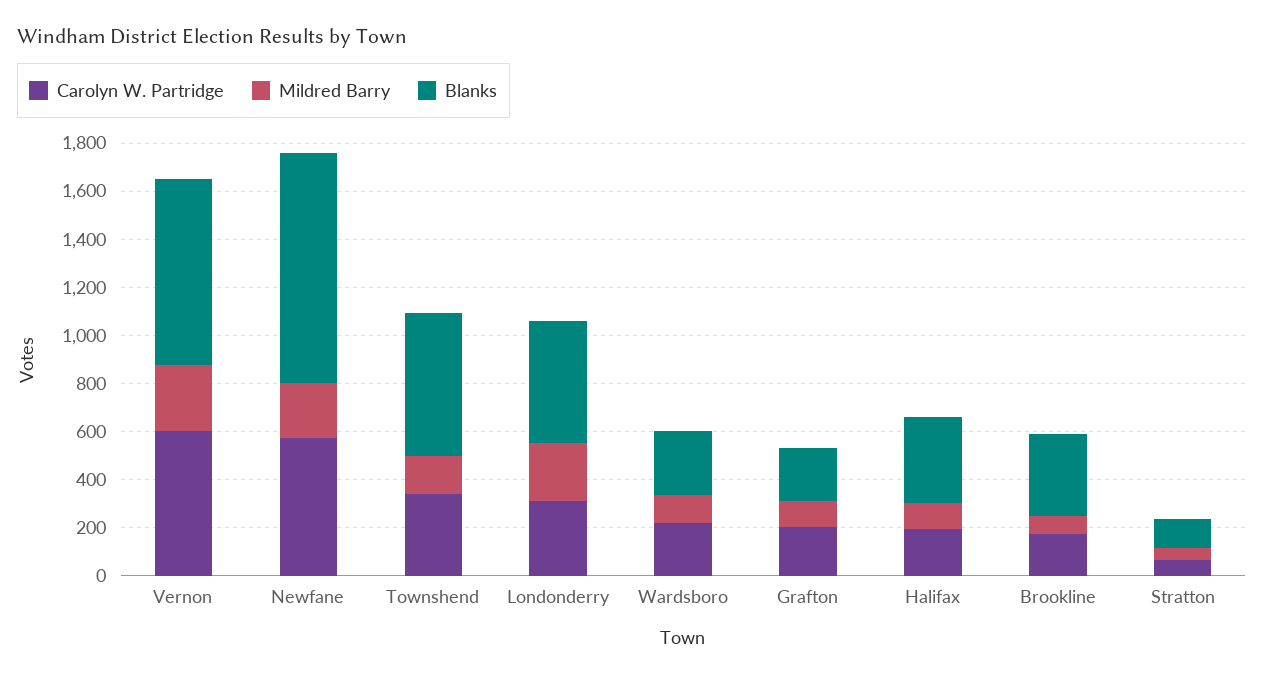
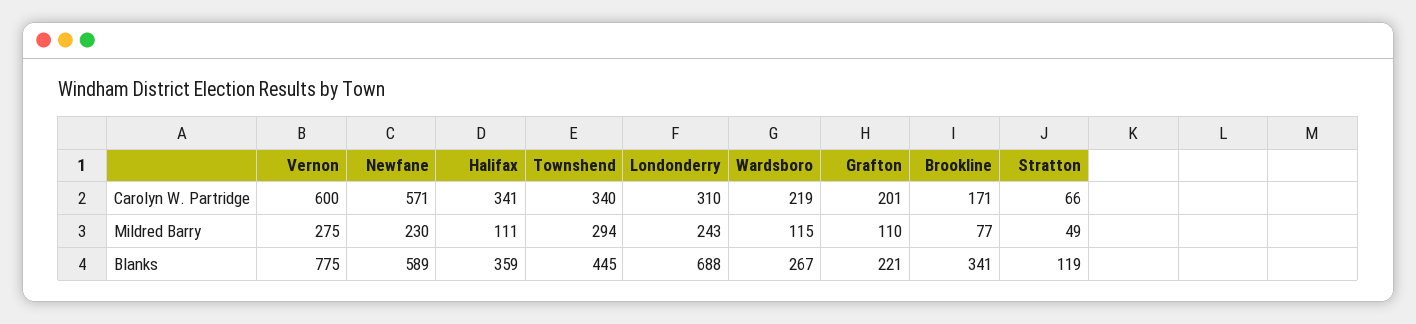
  {
    "Carolyn W. Partridge": {
      "Vernon": 600,
      "Newfane": 571,
      "Townshend": 340,
      "Londonderry": 310,
      "Wardsboro": 219,
      "Grafton": 201,
-     "Halifax": 200,
+     "Halifax": 341,
      "Brookline": 171,
      "Stratton": 66
    },
    "Mildred Barry": {
      "Vernon": 275,
      "Newfane": 230,
-     "Townshend": 150,
+     "Townshend": 294,
      "Londonderry": 243,
      "Wardsboro": 115,
      "Grafton": 110,
      "Halifax": 111,
      "Brookline": 77,
      "Stratton": 49
    },
    "Blanks": {
      "Vernon": 775,
-     "Newfane": 950,
+     "Newfane": 589,
-     "Townshend": 600,
+     "Townshend": 445,
-     "Londonderry": 500,
+     "Londonderry": 688,
      "Wardsboro": 267,
      "Grafton": 221,
      "Halifax": 359,
      "Brookline": 341,
      "Stratton": 119
    }
  }

